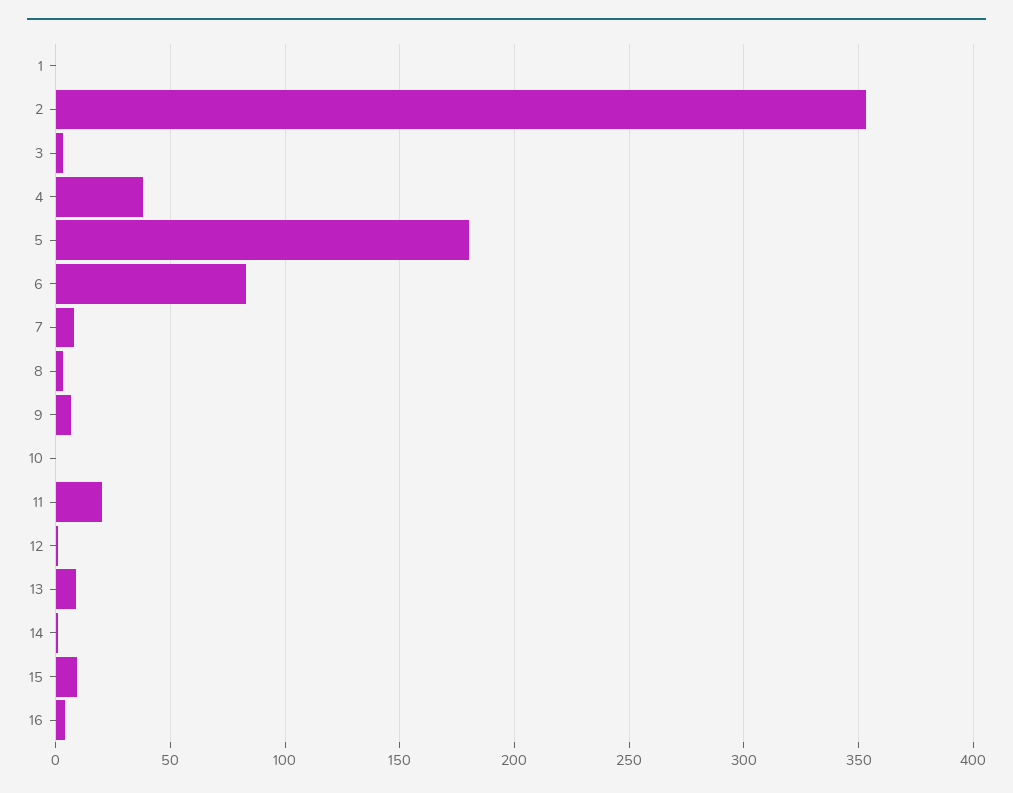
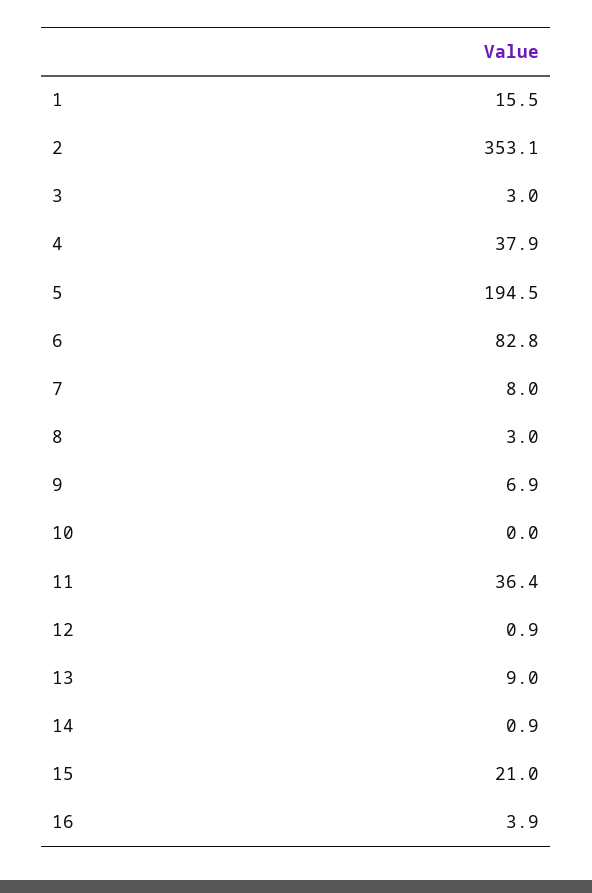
  {
-   "1": 0,
+   "1": 15.5,
    "2": 353.1,
    "3": 3,
    "4": 37.9,
-   "5": 180,
+   "5": 194.5,
    "6": 82.8,
    "7": 8,
    "8": 3,
    "9": 6.9,
    "10": 0,
-   "11": 20,
+   "11": 36.4,
    "12": 0.9,
    "13": 9,
    "14": 0.9,
-   "15": 10,
+   "15": 21,
    "16": 3.9
  }

